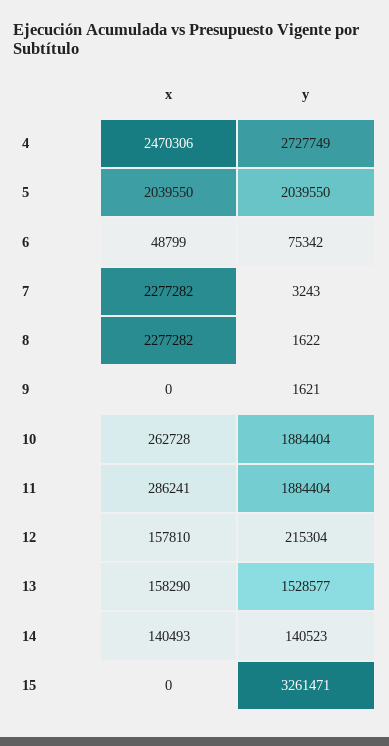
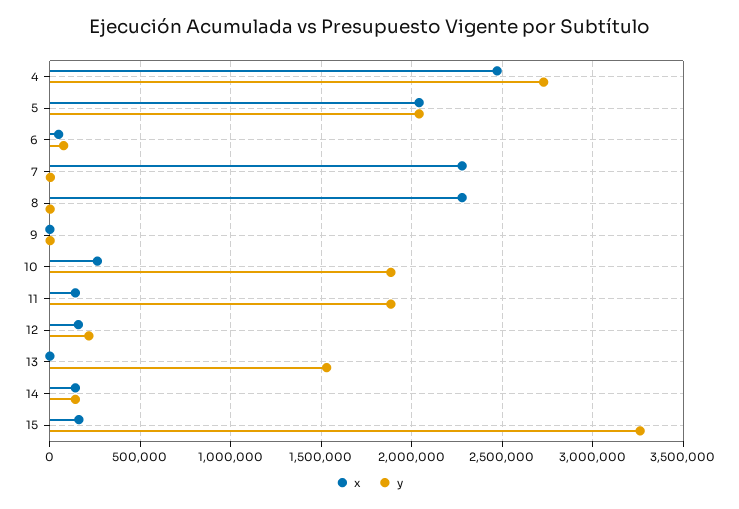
  {
    "x": {
      "4": 2470306,
      "5": 2039550,
      "6": 48799,
      "7": 2277282,
      "8": 2277282,
      "9": 0,
      "10": 262728,
-     "11": 286241,
+     "11": 150000,
      "12": 157810,
-     "13": 158290,
+     "13": 0,
      "14": 140493,
-     "15": 0
+     "15": 150000
    },
    "y": {
      "4": 2727749,
      "5": 2039550,
      "6": 75342,
      "7": 3243,
      "8": 1622,
      "9": 1621,
      "10": 1884404,
      "11": 1884404,
      "12": 215304,
      "13": 1528577,
      "14": 140523,
      "15": 3261471
    }
  }

